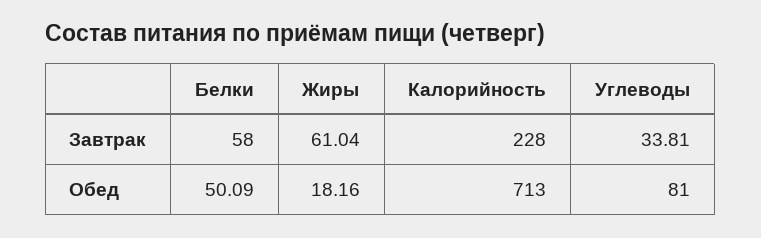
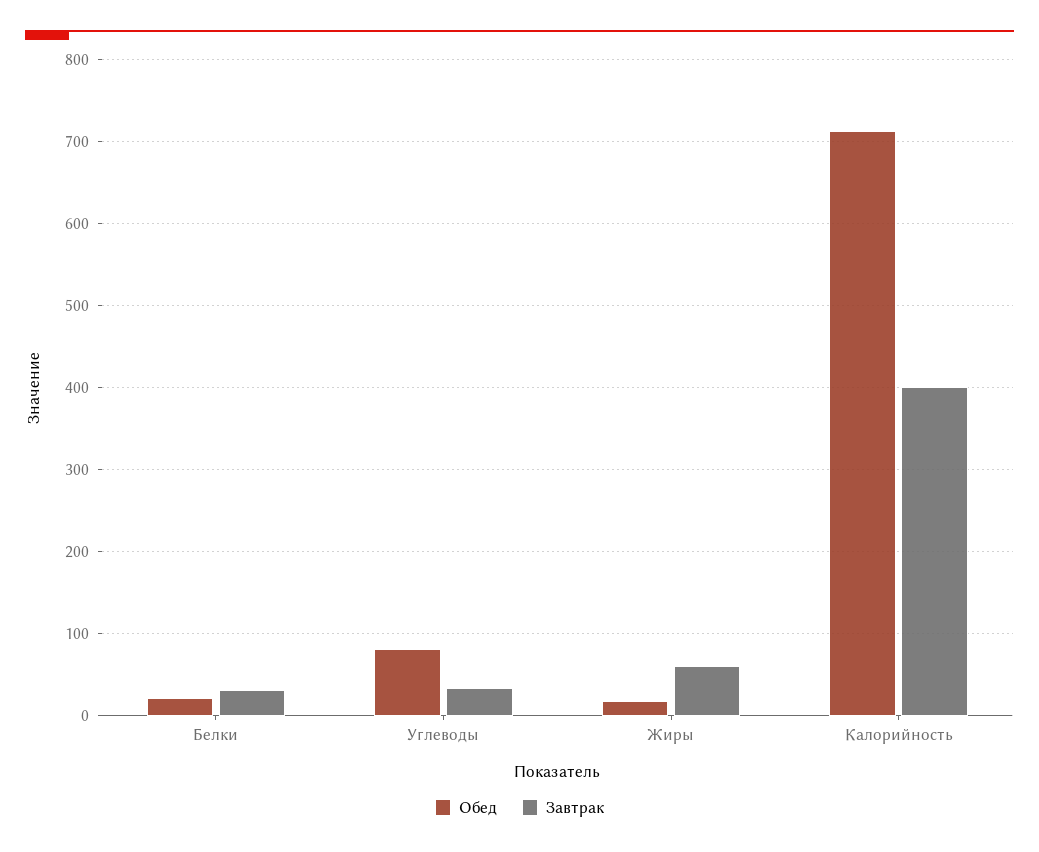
  {
    "Завтрак": {
-     "Белки": 58,
+     "Белки": 30,
      "Жиры": 61.04,
-     "Калорийность": 228,
+     "Калорийность": 400,
      "Углеводы": 33.81
    },
    "Обед": {
-     "Белки": 50.09,
+     "Белки": 20,
      "Жиры": 18.16,
      "Калорийность": 713,
      "Углеводы": 81
    }
  }

